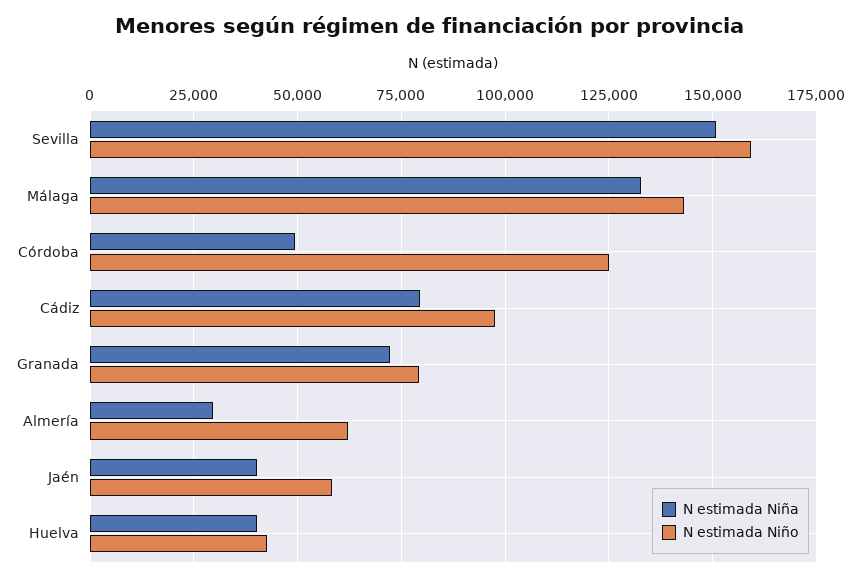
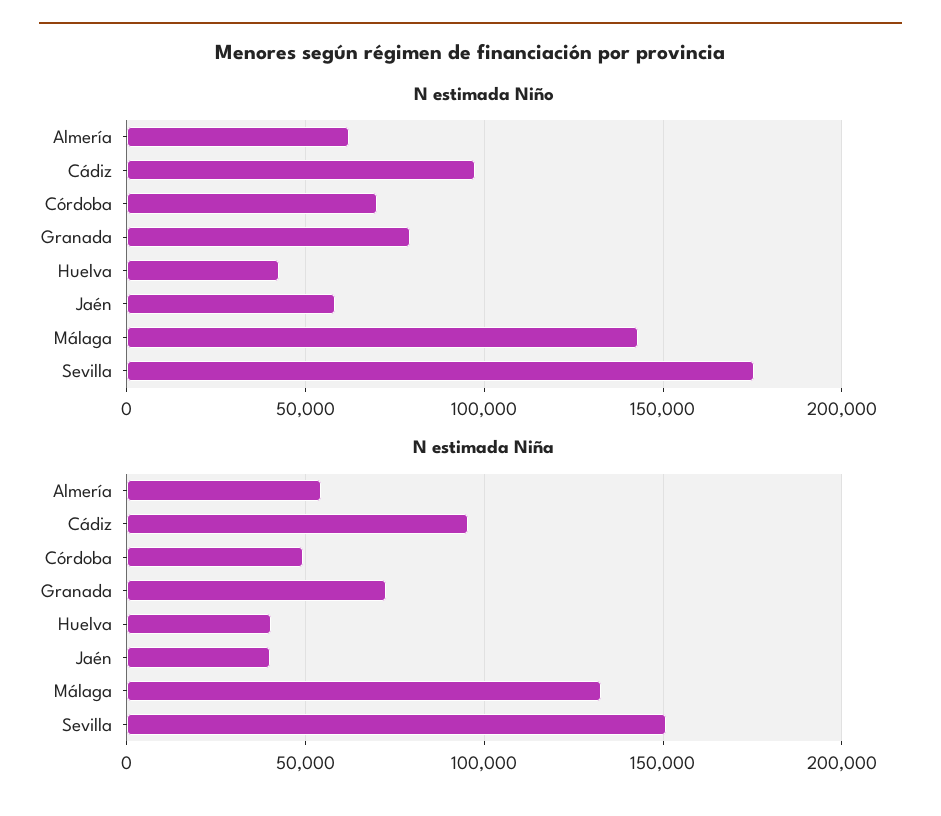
  {
    "N estimada Niña": {
      "Sevilla": 150000,
      "Málaga": 132500,
      "Córdoba": 50000,
-     "Cádiz": 80000,
+     "Cádiz": 95000,
      "Granada": 72500,
-     "Almería": 30000,
+     "Almería": 55000,
      "Jaén": 40000,
      "Huelva": 40000
    },
    "N estimada Niño": {
-     "Sevilla": 160000,
+     "Sevilla": 175000,
      "Málaga": 142500,
-     "Córdoba": 125000,
+     "Córdoba": 70000,
      "Cádiz": 97500,
      "Granada": 80000,
      "Almería": 62500,
      "Jaén": 57500,
      "Huelva": 42500
    }
  }

